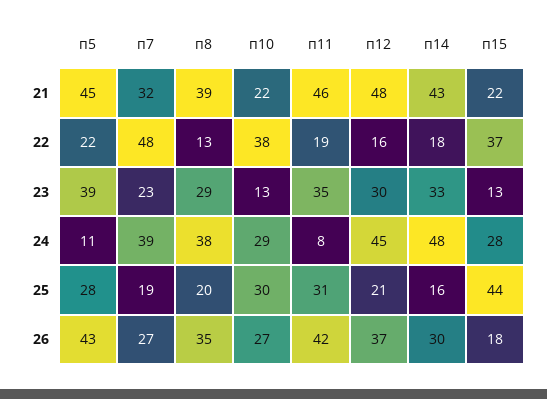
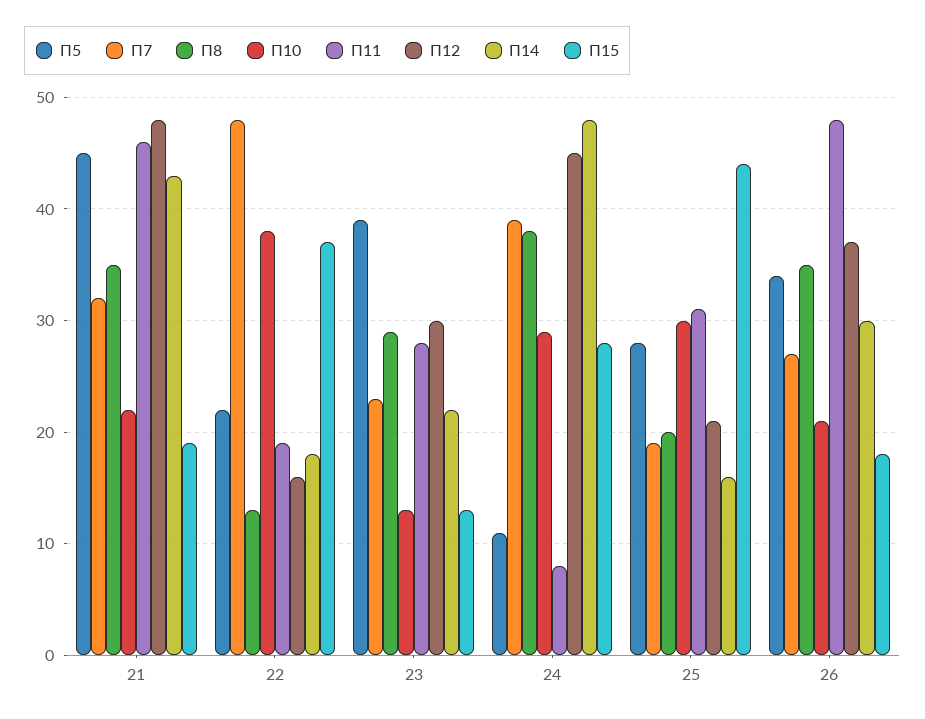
  {
    "п5": {
      "21": 45,
      "22": 22,
      "23": 39,
      "24": 11,
      "25": 28,
-     "26": 43
+     "26": 34
    },
    "п7": {
      "21": 32,
      "22": 48,
      "23": 23,
      "24": 39,
      "25": 19,
      "26": 27
    },
    "п8": {
-     "21": 39,
+     "21": 35,
      "22": 13,
      "23": 29,
      "24": 38,
      "25": 20,
      "26": 35
    },
    "п10": {
      "21": 22,
      "22": 38,
      "23": 13,
      "24": 29,
      "25": 30,
-     "26": 27
+     "26": 21
    },
    "п11": {
      "21": 46,
      "22": 19,
-     "23": 35,
+     "23": 28,
      "24": 8,
      "25": 31,
-     "26": 42
+     "26": 48
    },
    "п12": {
      "21": 48,
      "22": 16,
      "23": 30,
      "24": 45,
      "25": 21,
      "26": 37
    },
    "п14": {
      "21": 43,
      "22": 18,
-     "23": 33,
+     "23": 22,
      "24": 48,
      "25": 16,
      "26": 30
    },
    "п15": {
-     "21": 22,
+     "21": 19,
      "22": 37,
      "23": 13,
      "24": 28,
      "25": 44,
      "26": 18
    }
  }

